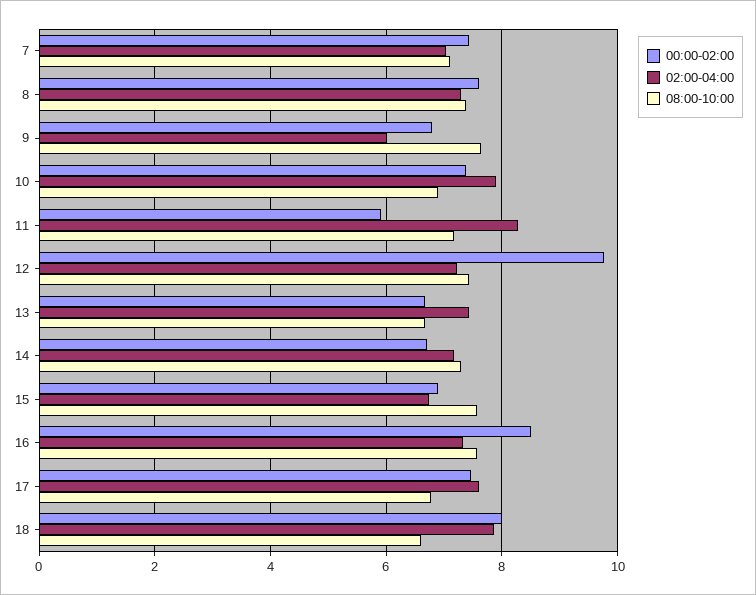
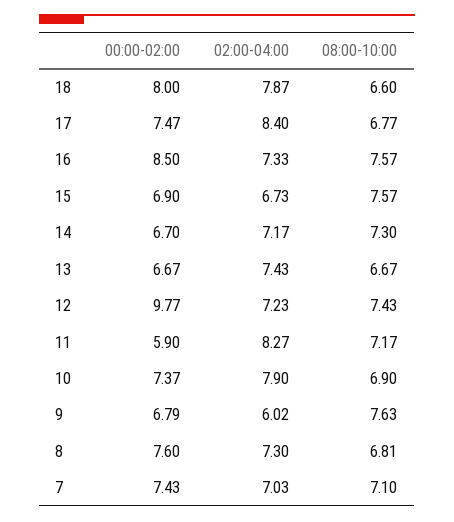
  {
    "00:00-02:00": {
      "7": 7.43,
      "8": 7.6,
      "9": 6.79,
      "10": 7.37,
      "11": 5.9,
      "12": 9.77,
      "13": 6.67,
      "14": 6.7,
      "15": 6.9,
      "16": 8.5,
      "17": 7.47,
      "18": 8
    },
    "02:00-04:00": {
      "7": 7.03,
      "8": 7.3,
      "9": 6.02,
      "10": 7.9,
      "11": 8.27,
      "12": 7.23,
      "13": 7.43,
      "14": 7.17,
      "15": 6.73,
      "16": 7.33,
-     "17": 7.6,
+     "17": 8.4,
      "18": 7.87
    },
    "08:00-10:00": {
      "7": 7.1,
-     "8": 7.4,
+     "8": 6.81,
      "9": 7.63,
      "10": 6.9,
      "11": 7.17,
      "12": 7.43,
      "13": 6.67,
      "14": 7.3,
      "15": 7.57,
      "16": 7.57,
      "17": 6.77,
      "18": 6.6
    }
  }

